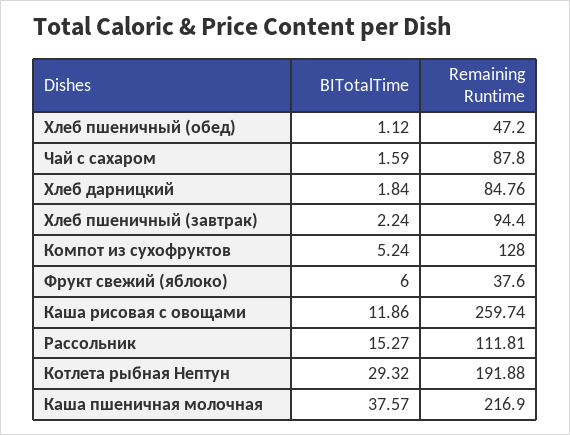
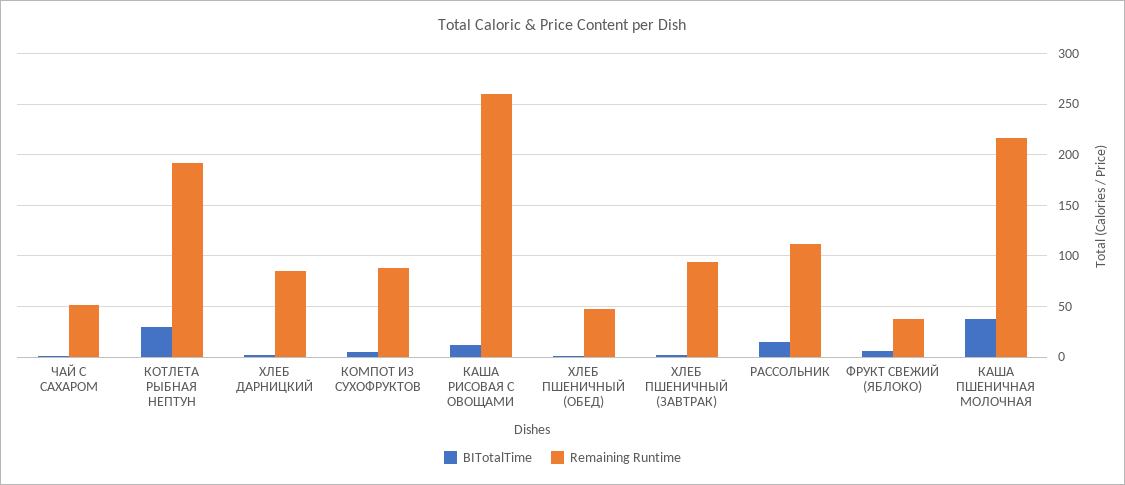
  {
    "BITotalTime": {
      "Хлеб пшеничный (обед)": 1.12,
      "Чай с сахаром": 1.59,
      "Хлеб дарницкий": 1.84,
      "Хлеб пшеничный (завтрак)": 2.24,
      "Компот из сухофруктов": 5.24,
      "Фрукт свежий (яблоко)": 6,
      "Каша рисовая с овощами": 11.86,
      "Рассольник": 15.27,
      "Котлета рыбная Нептун": 29.32,
      "Каша пшеничная молочная": 37.57
    },
    "Remaining Runtime": {
      "Хлеб пшеничный (обед)": 47.2,
-     "Чай с сахаром": 87.8,
+     "Чай с сахаром": 50,
      "Хлеб дарницкий": 84.76,
      "Хлеб пшеничный (завтрак)": 94.4,
-     "Компот из сухофруктов": 128,
+     "Компот из сухофруктов": 90,
      "Фрукт свежий (яблоко)": 37.6,
      "Каша рисовая с овощами": 259.74,
      "Рассольник": 111.81,
      "Котлета рыбная Нептун": 191.88,
      "Каша пшеничная молочная": 216.9
    }
  }

